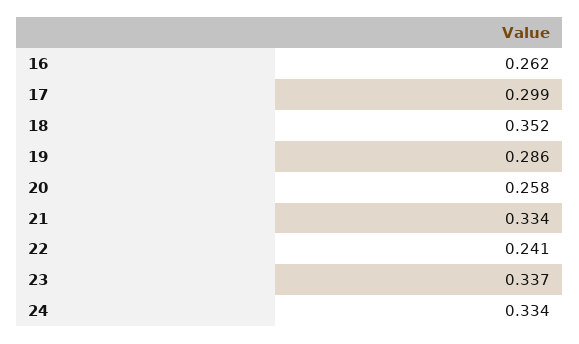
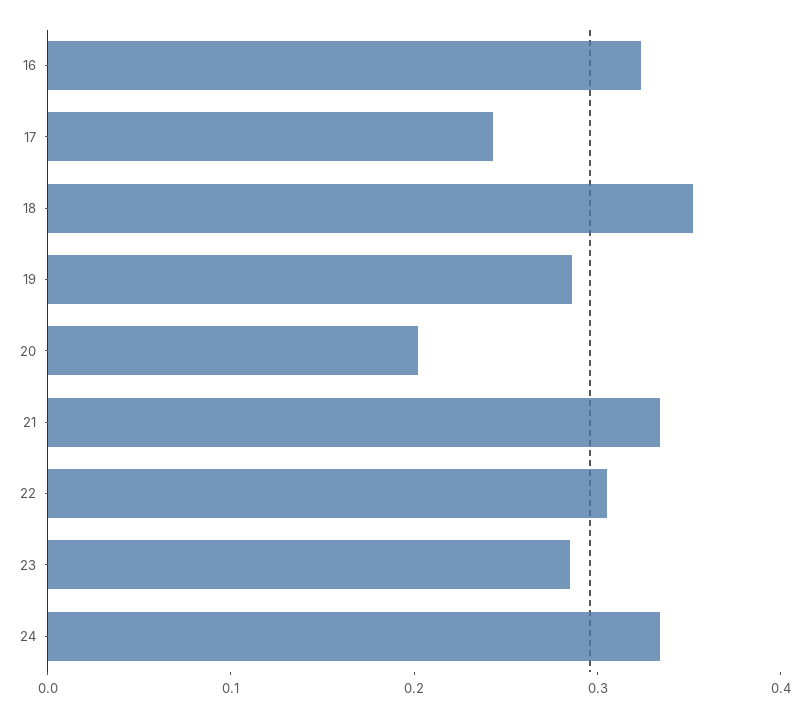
  {
-   "16": 0.262,
+   "16": 0.32,
-   "17": 0.299,
+   "17": 0.24,
    "18": 0.352,
    "19": 0.286,
-   "20": 0.258,
+   "20": 0.2,
    "21": 0.334,
-   "22": 0.241,
+   "22": 0.3,
-   "23": 0.337,
+   "23": 0.28,
    "24": 0.334
  }

